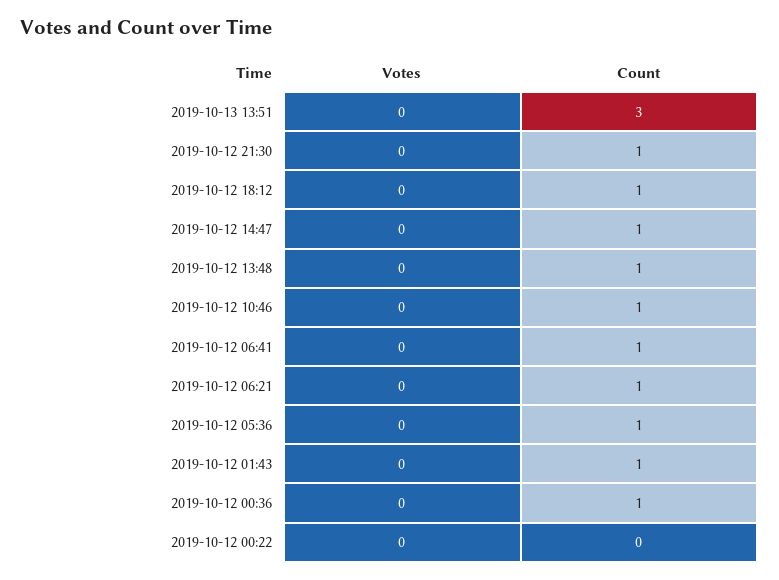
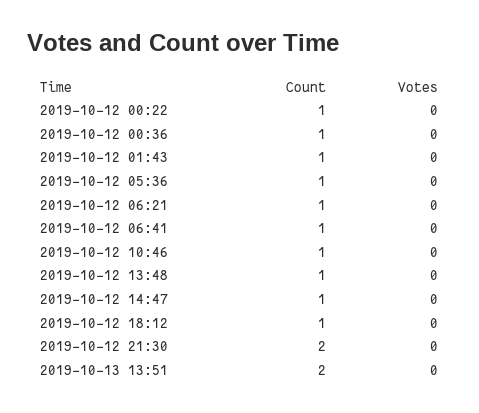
  {
    "Votes": {
      "2019-10-13 13:51": 0,
      "2019-10-12 21:30": 0,
      "2019-10-12 18:12": 0,
      "2019-10-12 14:47": 0,
      "2019-10-12 13:48": 0,
      "2019-10-12 10:46": 0,
      "2019-10-12 06:41": 0,
      "2019-10-12 06:21": 0,
      "2019-10-12 05:36": 0,
      "2019-10-12 01:43": 0,
      "2019-10-12 00:36": 0,
      "2019-10-12 00:22": 0
    },
    "Count": {
-     "2019-10-13 13:51": 3,
+     "2019-10-13 13:51": 2,
-     "2019-10-12 21:30": 1,
+     "2019-10-12 21:30": 2,
      "2019-10-12 18:12": 1,
      "2019-10-12 14:47": 1,
      "2019-10-12 13:48": 1,
      "2019-10-12 10:46": 1,
      "2019-10-12 06:41": 1,
      "2019-10-12 06:21": 1,
      "2019-10-12 05:36": 1,
      "2019-10-12 01:43": 1,
      "2019-10-12 00:36": 1,
-     "2019-10-12 00:22": 0
+     "2019-10-12 00:22": 1
    }
  }

